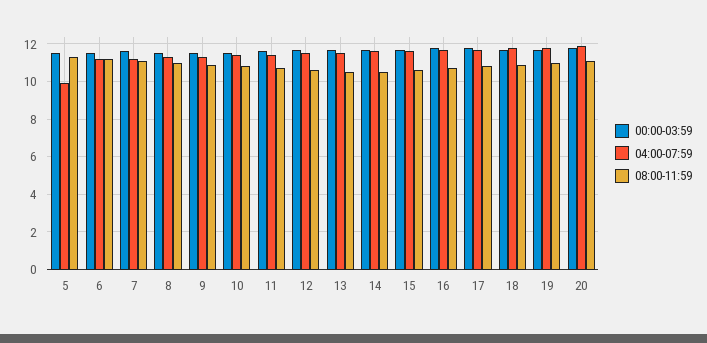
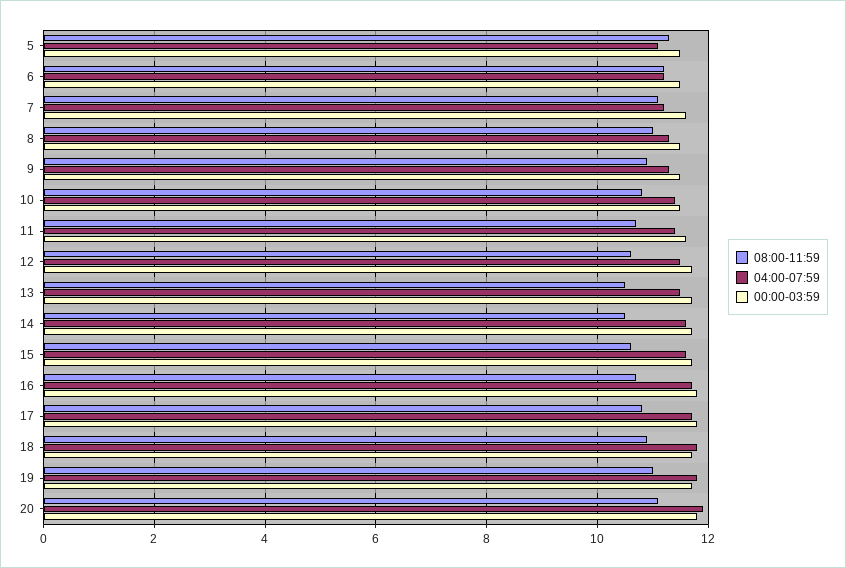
  {
    "00:00-03:59": {
      "5": 11.5,
      "6": 11.5,
      "7": 11.5,
      "8": 11.5,
      "9": 11.5,
      "10": 11.5,
      "11": 11.5,
      "12": 11.5,
      "13": 11.5,
      "14": 11.5,
      "15": 11.5,
      "16": 12,
      "17": 12,
      "18": 11.5,
      "19": 11.5,
      "20": 12
    },
    "04:00-07:59": {
-     "5": 10,
+     "5": 11,
      "6": 11,
      "7": 11,
      "8": 11.5,
      "9": 11.5,
      "10": 11.5,
      "11": 11.5,
      "12": 11.5,
      "13": 11.5,
      "14": 11.5,
      "15": 11.5,
      "16": 11.5,
      "17": 11.5,
      "18": 12,
      "19": 12,
      "20": 12
    },
    "08:00-11:59": {
      "5": 11.5,
      "6": 11,
      "7": 11,
      "8": 11,
      "9": 11,
      "10": 11,
      "11": 10.5,
      "12": 10.5,
      "13": 10.5,
      "14": 10.5,
      "15": 10.5,
      "16": 10.5,
      "17": 11,
      "18": 11,
      "19": 11,
      "20": 11
    }
  }

